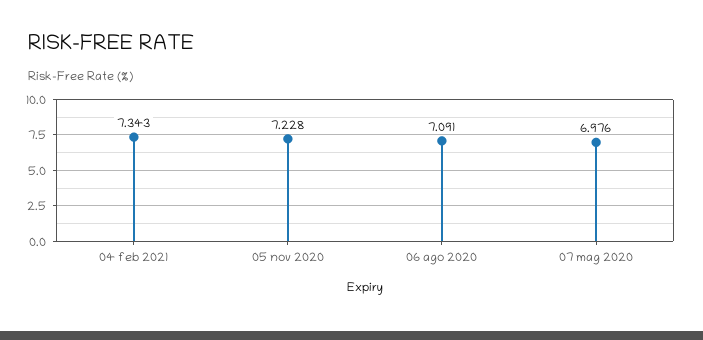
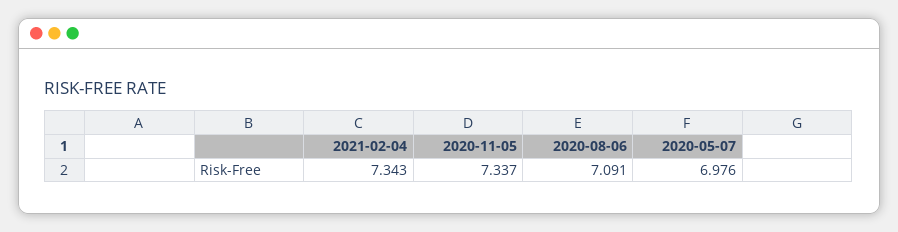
  {
    "04 feb 2021": 7.343,
-   "05 nov 2020": 7.228,
+   "05 nov 2020": 7.337,
    "06 ago 2020": 7.091,
    "07 mag 2020": 6.976
  }

